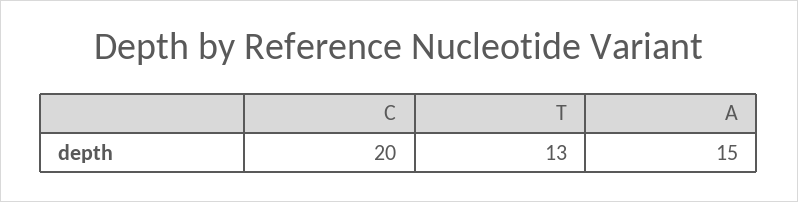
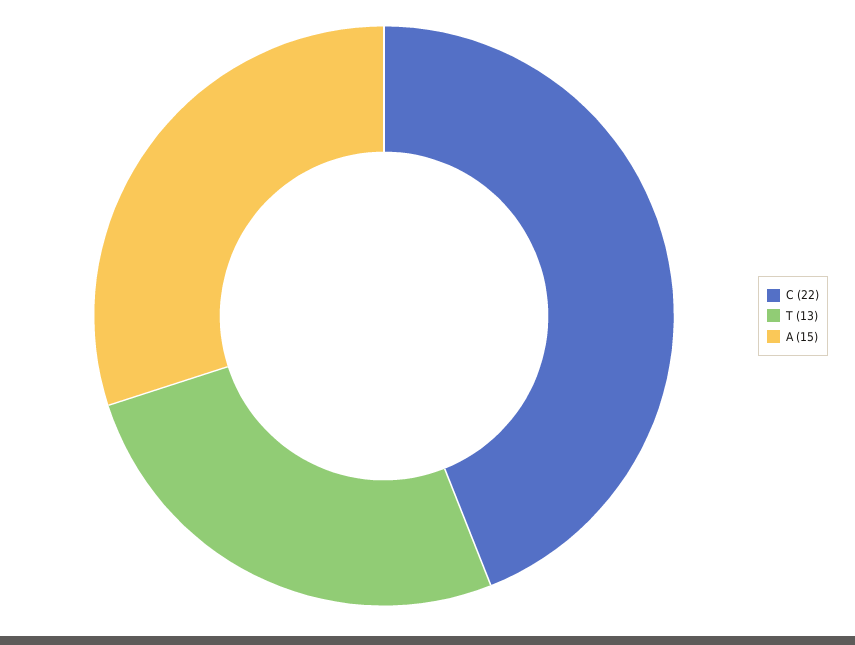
  {
-   "C": 20,
+   "C": 22,
    "T": 13,
    "A": 15
  }

